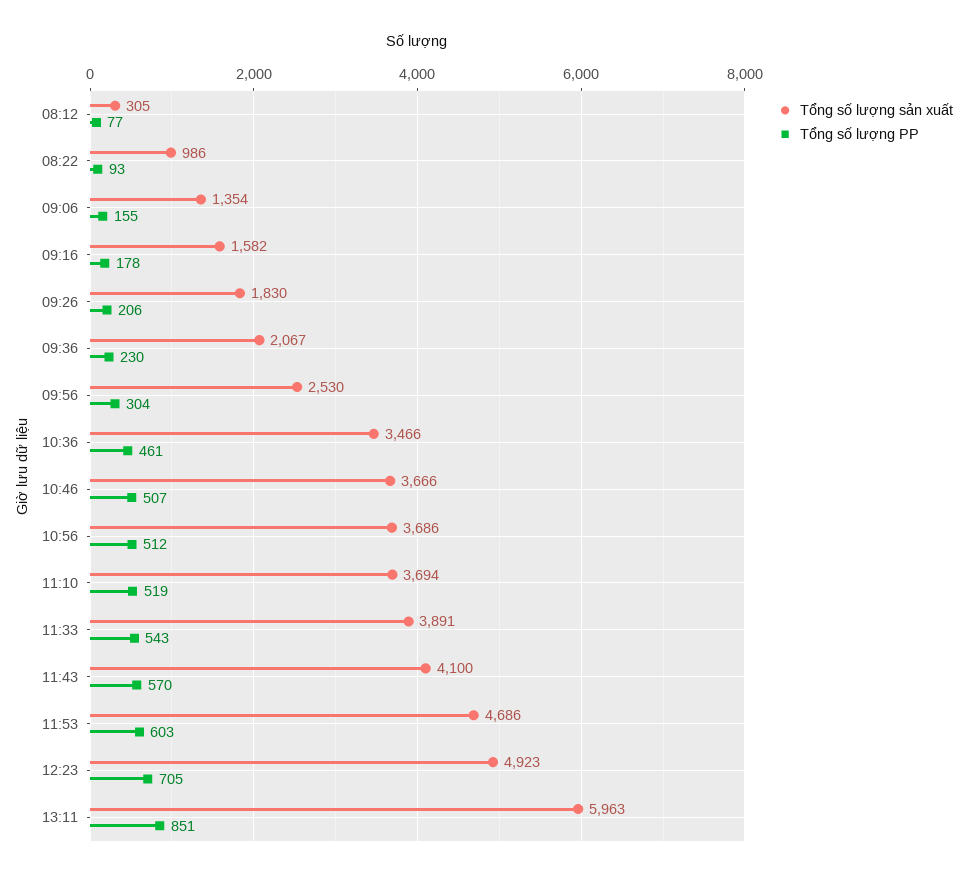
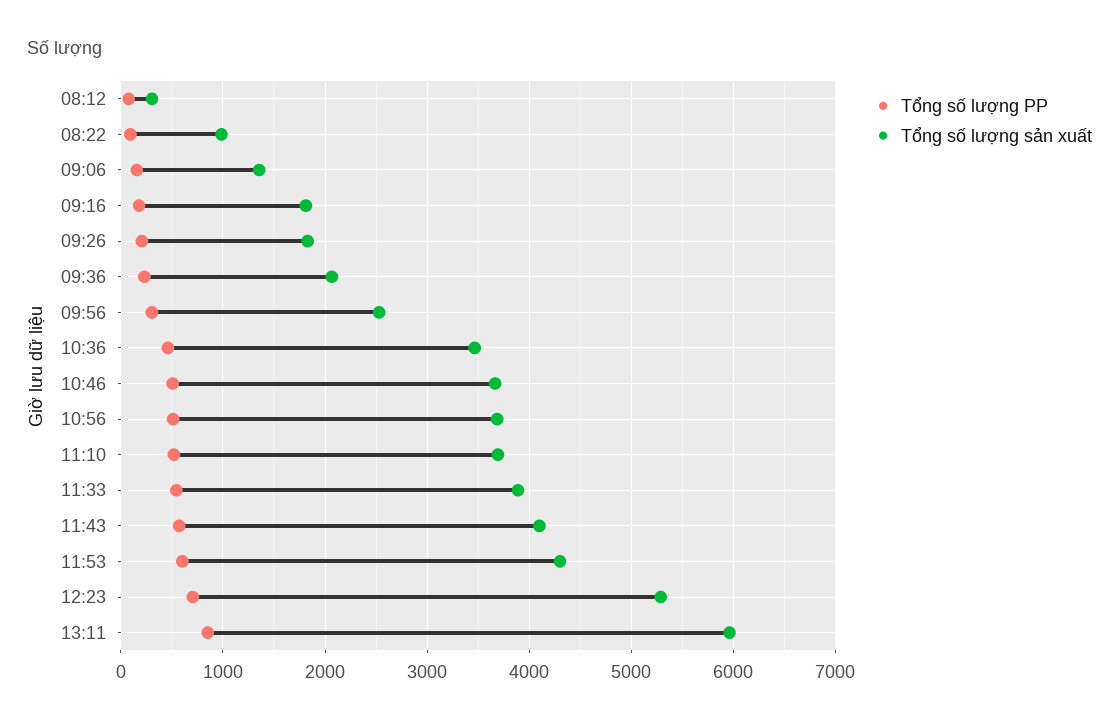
  {
    "Tổng số lượng sản xuất": {
      "08:12": 305,
      "08:22": 986,
      "09:06": 1354,
-     "09:16": 1582,
+     "09:16": 1800,
      "09:26": 1830,
      "09:36": 2067,
      "09:56": 2530,
      "10:36": 3466,
      "10:46": 3666,
      "10:56": 3686,
      "11:10": 3694,
      "11:33": 3891,
      "11:43": 4100,
-     "11:53": 4686,
+     "11:53": 4300,
-     "12:23": 4923,
+     "12:23": 5300,
      "13:11": 5963
    },
    "Tổng số lượng PP": {
      "08:12": 77,
      "08:22": 93,
      "09:06": 155,
      "09:16": 178,
      "09:26": 206,
      "09:36": 230,
      "09:56": 304,
      "10:36": 461,
      "10:46": 507,
      "10:56": 512,
      "11:10": 519,
      "11:33": 543,
      "11:43": 570,
      "11:53": 603,
      "12:23": 705,
      "13:11": 851
    }
  }

